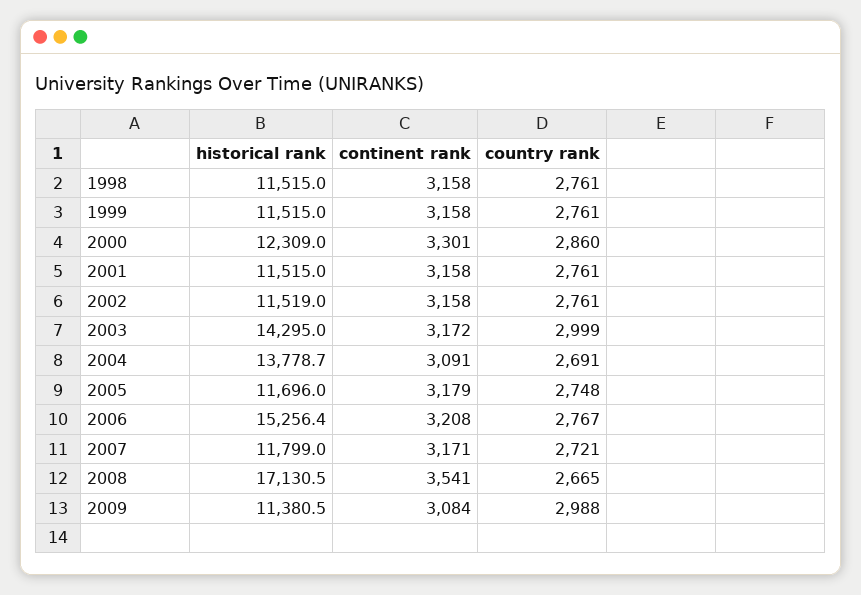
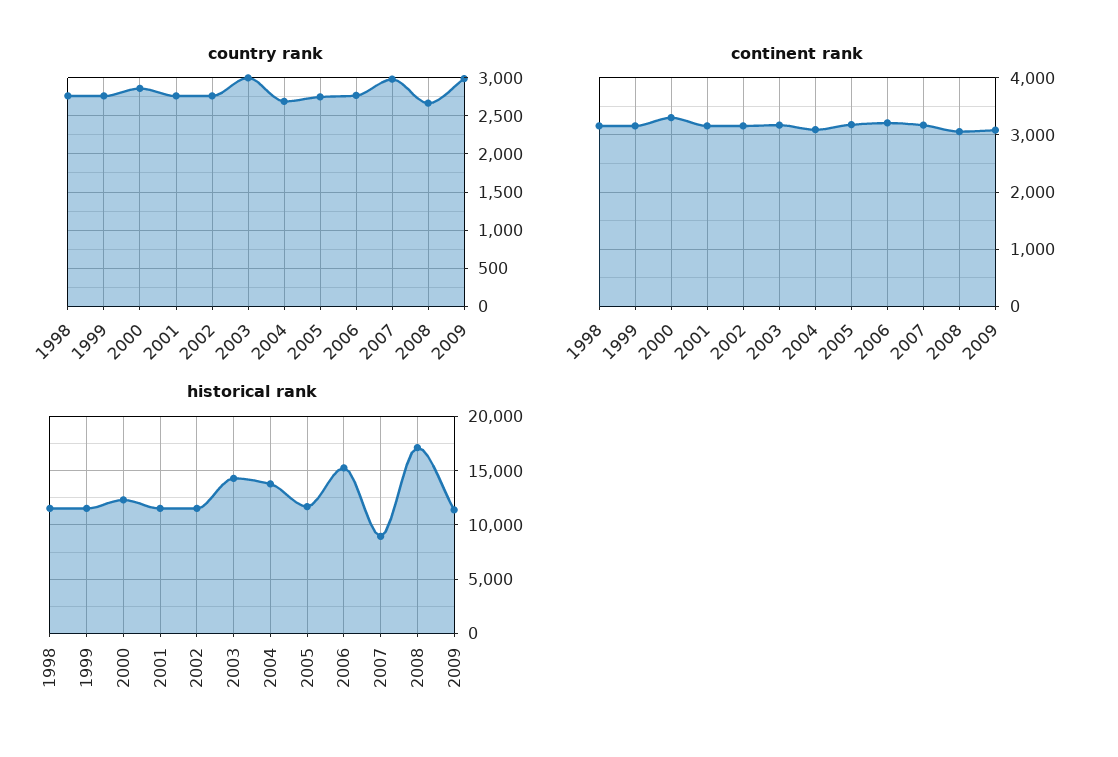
  {
    "historical rank": {
      "1998": 11515,
      "1999": 11515,
      "2000": 12309,
      "2001": 11515,
      "2002": 11519,
      "2003": 14295,
      "2004": 13778.7,
      "2005": 11696,
      "2006": 15256.4,
-     "2007": 11799,
+     "2007": 9000,
      "2008": 17130.5,
      "2009": 11380.5
    },
    "continent rank": {
      "1998": 3158,
      "1999": 3158,
      "2000": 3301,
      "2001": 3158,
      "2002": 3158,
      "2003": 3172,
      "2004": 3091,
      "2005": 3179,
      "2006": 3208,
      "2007": 3171,
-     "2008": 3541,
+     "2008": 3000,
      "2009": 3084
    },
    "country rank": {
      "1998": 2761,
      "1999": 2761,
      "2000": 2860,
      "2001": 2761,
      "2002": 2761,
      "2003": 2999,
      "2004": 2691,
      "2005": 2748,
      "2006": 2767,
-     "2007": 2721,
+     "2007": 3000,
      "2008": 2665,
      "2009": 2988
    }
  }

